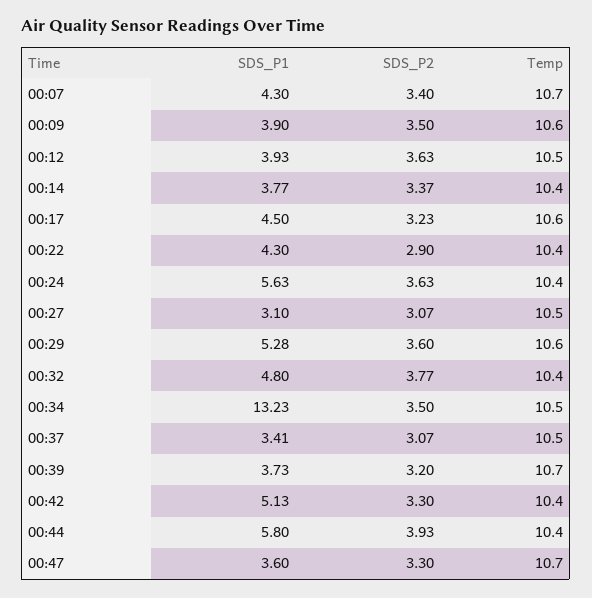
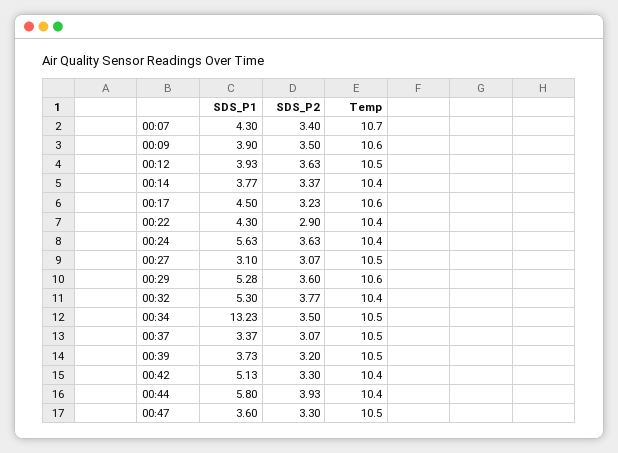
  {
    "SDS_P1": {
      "00:07": 4.3,
      "00:09": 3.9,
      "00:12": 3.93,
      "00:14": 3.77,
      "00:17": 4.5,
      "00:22": 4.3,
      "00:24": 5.63,
      "00:27": 3.1,
      "00:29": 5.28,
-     "00:32": 4.8,
+     "00:32": 5.3,
      "00:34": 13.23,
-     "00:37": 3.41,
+     "00:37": 3.37,
      "00:39": 3.73,
      "00:42": 5.13,
      "00:44": 5.8,
      "00:47": 3.6
    },
    "SDS_P2": {
      "00:07": 3.4,
      "00:09": 3.5,
      "00:12": 3.63,
      "00:14": 3.37,
      "00:17": 3.23,
      "00:22": 2.9,
      "00:24": 3.63,
      "00:27": 3.07,
      "00:29": 3.6,
      "00:32": 3.77,
      "00:34": 3.5,
      "00:37": 3.07,
      "00:39": 3.2,
      "00:42": 3.3,
      "00:44": 3.93,
      "00:47": 3.3
    },
    "Temp": {
      "00:07": 10.7,
      "00:09": 10.6,
      "00:12": 10.5,
      "00:14": 10.4,
      "00:17": 10.6,
      "00:22": 10.4,
      "00:24": 10.4,
      "00:27": 10.5,
      "00:29": 10.6,
      "00:32": 10.4,
      "00:34": 10.5,
      "00:37": 10.5,
-     "00:39": 10.7,
+     "00:39": 10.5,
      "00:42": 10.4,
      "00:44": 10.4,
-     "00:47": 10.7
+     "00:47": 10.5
    }
  }

